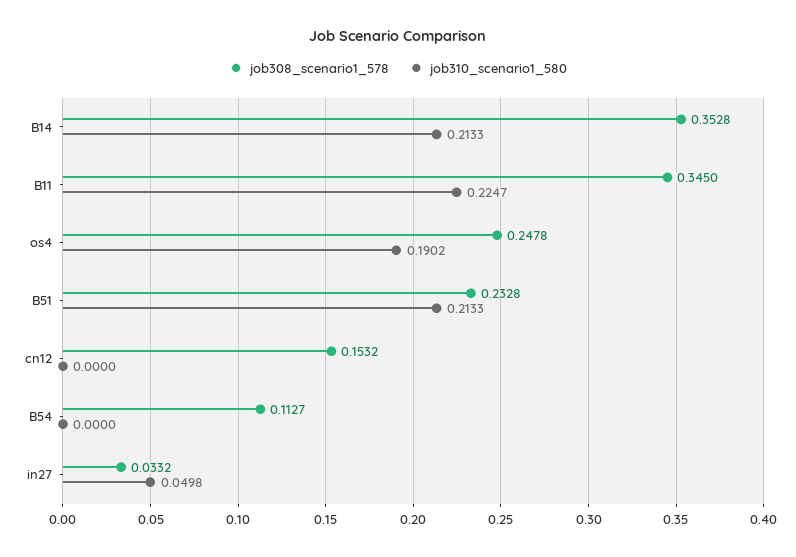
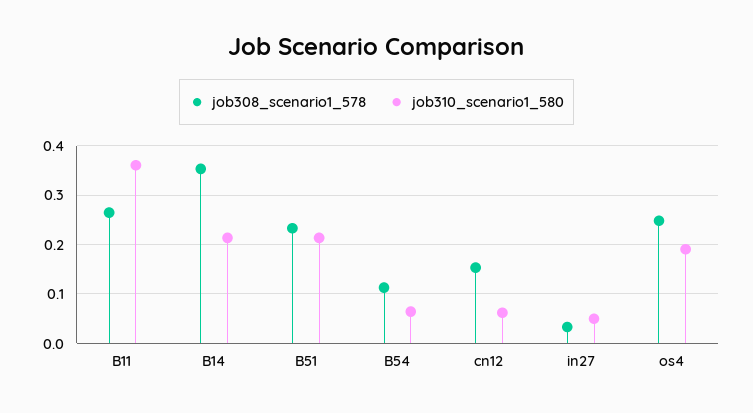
  {
    "job308_scenario1_578": {
      "B14": 0.3528,
-     "B11": 0.345,
+     "B11": 0.26,
      "os4": 0.2478,
      "B51": 0.2328,
      "cn12": 0.1532,
      "B54": 0.1127,
      "in27": 0.0332
    },
    "job310_scenario1_580": {
      "B14": 0.2133,
-     "B11": 0.2247,
+     "B11": 0.36,
      "os4": 0.1902,
      "B51": 0.2133,
-     "cn12": 0,
+     "cn12": 0.06,
-     "B54": 0,
+     "B54": 0.06,
      "in27": 0.0498
    }
  }

